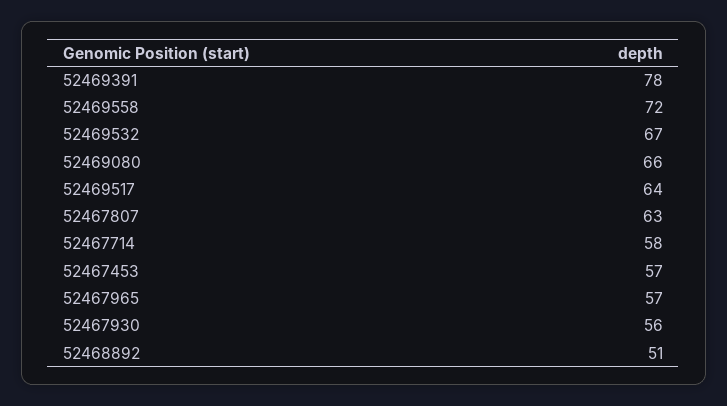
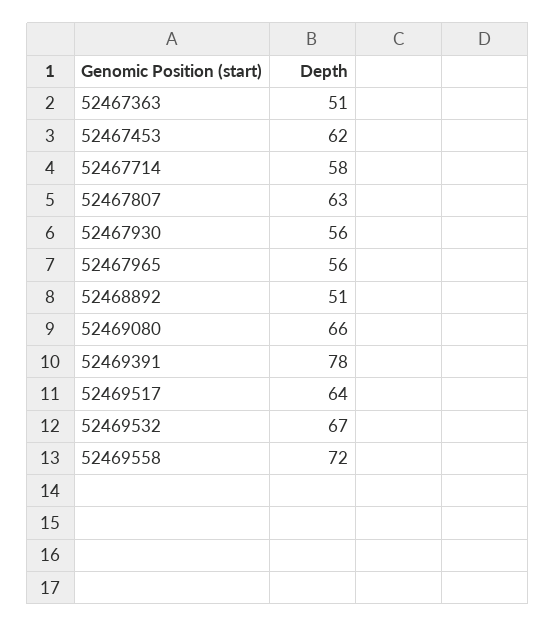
  {
    "52469391": 78,
    "52469558": 72,
    "52469532": 67,
    "52469080": 66,
    "52469517": 64,
    "52467807": 63,
    "52467714": 58,
-   "52467453": 57,
+   "52467453": 62,
-   "52467965": 57,
+   "52467965": 56,
    "52467930": 56,
-   "52468892": 51
+   "52468892": 51,
+   "52467363": 51
  }

